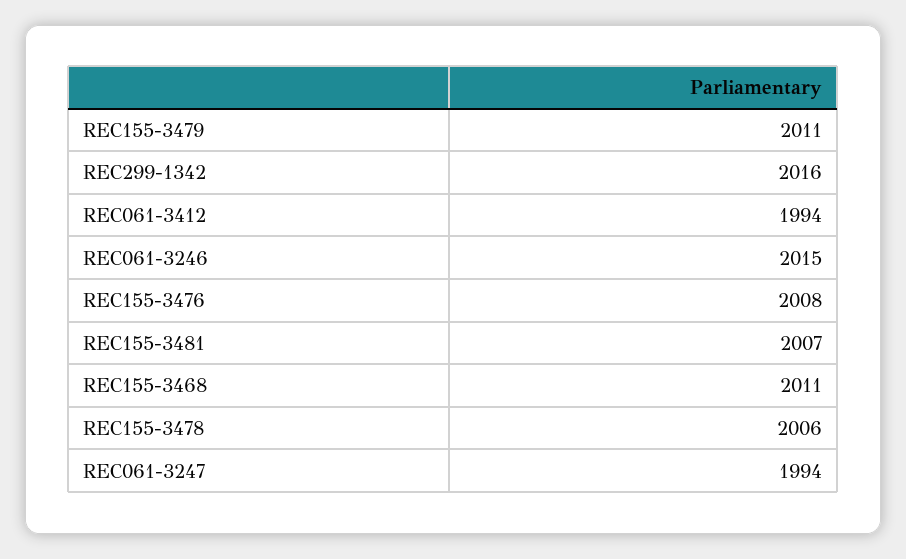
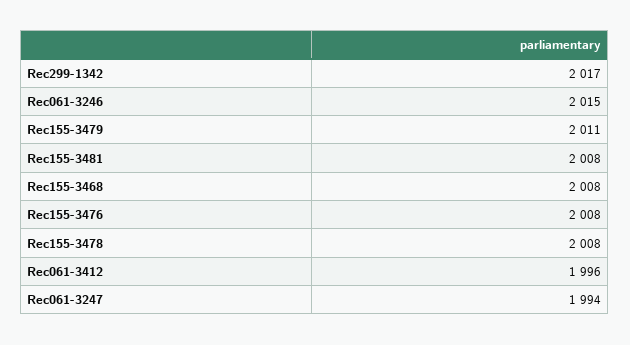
  {
    "REC155-3479": 2011,
-   "REC299-1342": 2016,
+   "REC299-1342": 2017,
-   "REC061-3412": 1994,
+   "REC061-3412": 1996,
    "REC061-3246": 2015,
    "REC155-3476": 2008,
-   "REC155-3481": 2007,
+   "REC155-3481": 2008,
-   "REC155-3468": 2011,
+   "REC155-3468": 2008,
-   "REC155-3478": 2006,
+   "REC155-3478": 2008,
    "REC061-3247": 1994
  }

